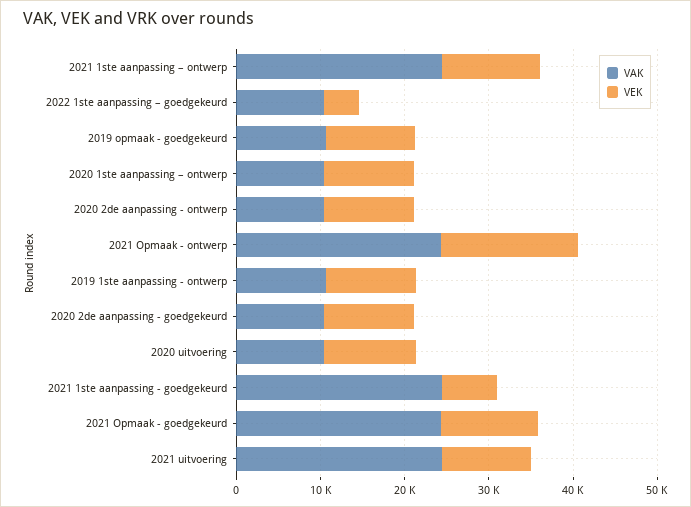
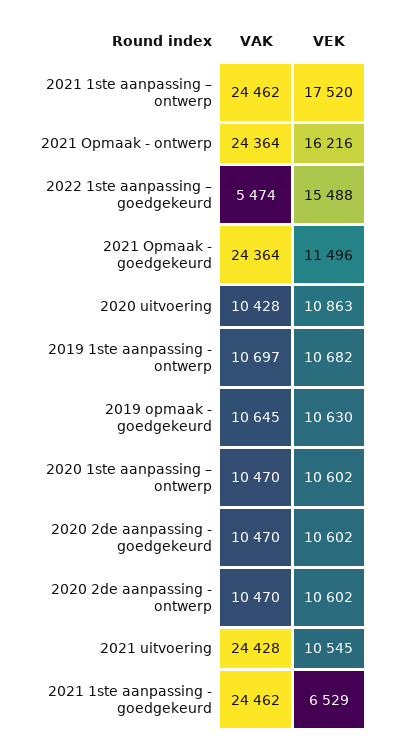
  {
    "VAK": {
      "2021 1ste aanpassing – ontwerp": 24462,
-     "2022 1ste aanpassing – goedgekeurd": 10000,
+     "2022 1ste aanpassing – goedgekeurd": 5474,
      "2019 opmaak - goedgekeurd": 10645,
      "2020 1ste aanpassing – ontwerp": 10470,
      "2020 2de aanpassing - ontwerp": 10470,
      "2021 Opmaak - ontwerp": 24364,
      "2019 1ste aanpassing - ontwerp": 10697,
      "2020 2de aanpassing - goedgekeurd": 10470,
      "2020 uitvoering": 10428,
      "2021 1ste aanpassing - goedgekeurd": 24462,
      "2021 Opmaak - goedgekeurd": 24364,
      "2021 uitvoering": 24428
    },
    "VEK": {
-     "2021 1ste aanpassing – ontwerp": 12000,
+     "2021 1ste aanpassing – ontwerp": 17520,
-     "2022 1ste aanpassing – goedgekeurd": 4000,
+     "2022 1ste aanpassing – goedgekeurd": 15488,
      "2019 opmaak - goedgekeurd": 10630,
      "2020 1ste aanpassing – ontwerp": 10602,
      "2020 2de aanpassing - ontwerp": 10602,
      "2021 Opmaak - ontwerp": 16216,
      "2019 1ste aanpassing - ontwerp": 10682,
      "2020 2de aanpassing - goedgekeurd": 10602,
      "2020 uitvoering": 10863,
      "2021 1ste aanpassing - goedgekeurd": 6529,
      "2021 Opmaak - goedgekeurd": 11496,
      "2021 uitvoering": 10545
    }
  }

